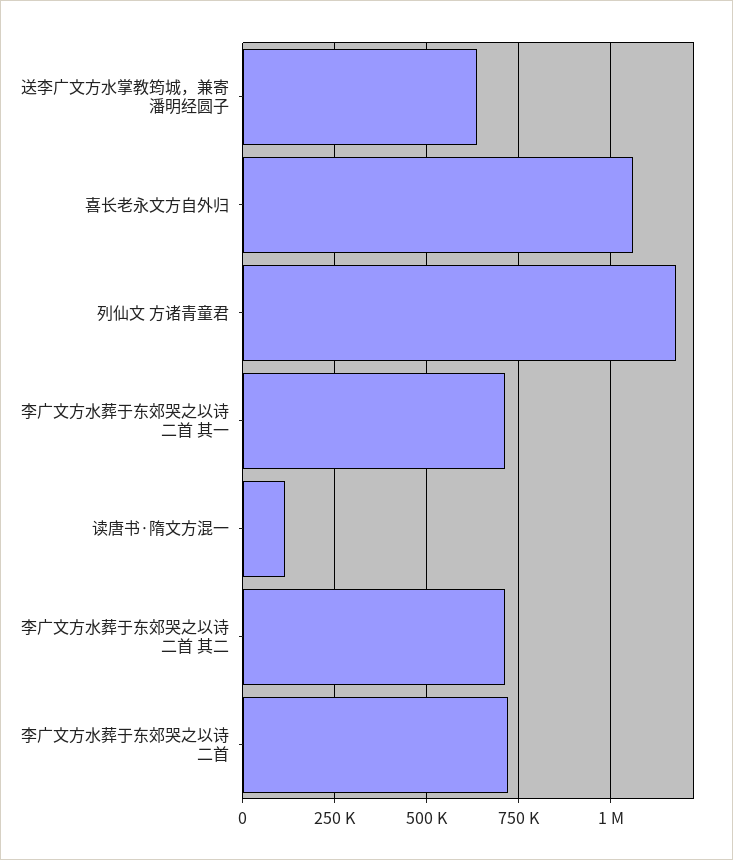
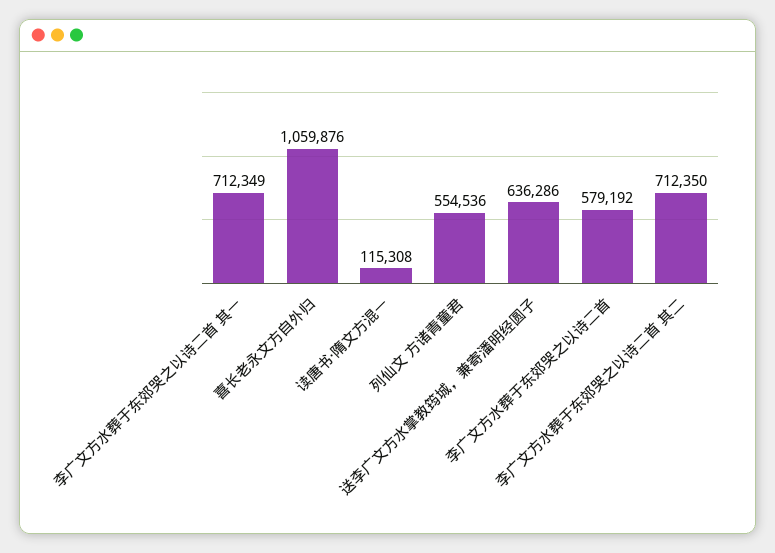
  {
    "送李广文方水掌教筠城，兼寄潘明经圆子": 636286,
    "喜长老永文方自外归": 1059876,
-   "列仙文 方诸青童君": 1175000,
+   "列仙文 方诸青童君": 554536,
    "李广文方水葬于东郊哭之以诗二首 其一": 712349,
    "读唐书·隋文方混一": 115308,
    "李广文方水葬于东郊哭之以诗二首 其二": 712350,
-   "李广文方水葬于东郊哭之以诗二首": 725000
+   "李广文方水葬于东郊哭之以诗二首": 579192
  }

